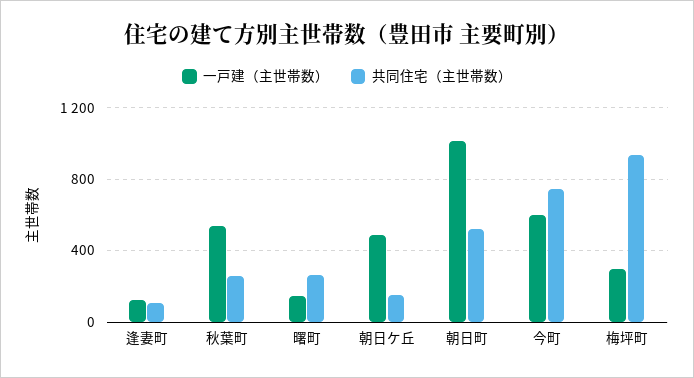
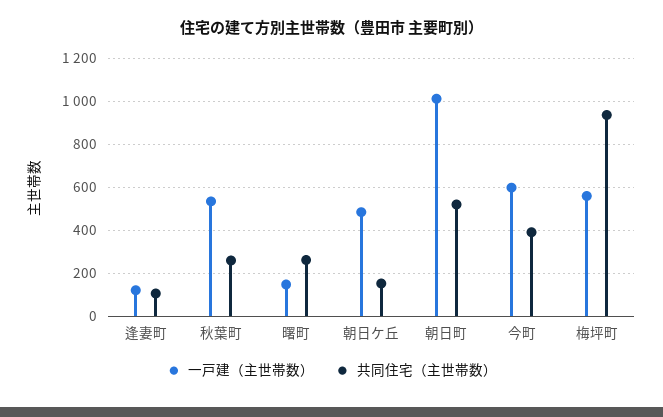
  {
    "一戸建（主世帯数）": {
      "逢妻町": 100,
      "秋葉町": 550,
      "曙町": 150,
      "朝日ケ丘": 500,
      "朝日町": 1000,
      "今町": 600,
-     "梅坪町": 300
+     "梅坪町": 550
    },
    "共同住宅（主世帯数）": {
      "逢妻町": 100,
      "秋葉町": 250,
      "曙町": 250,
      "朝日ケ丘": 150,
      "朝日町": 500,
-     "今町": 750,
+     "今町": 400,
      "梅坪町": 950
    }
  }

